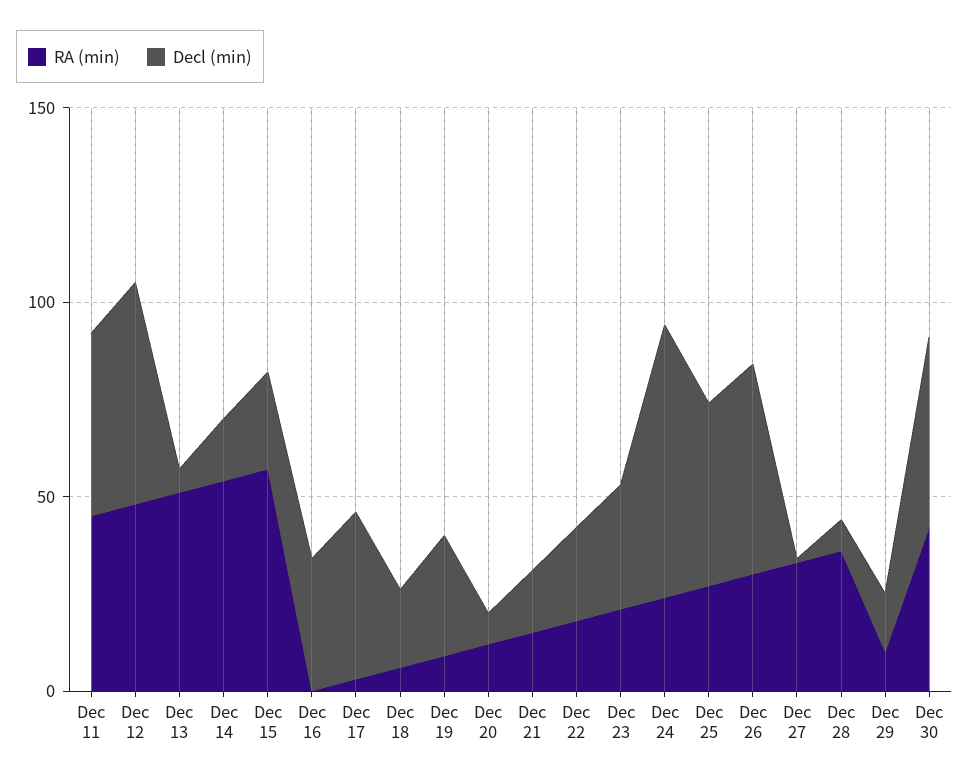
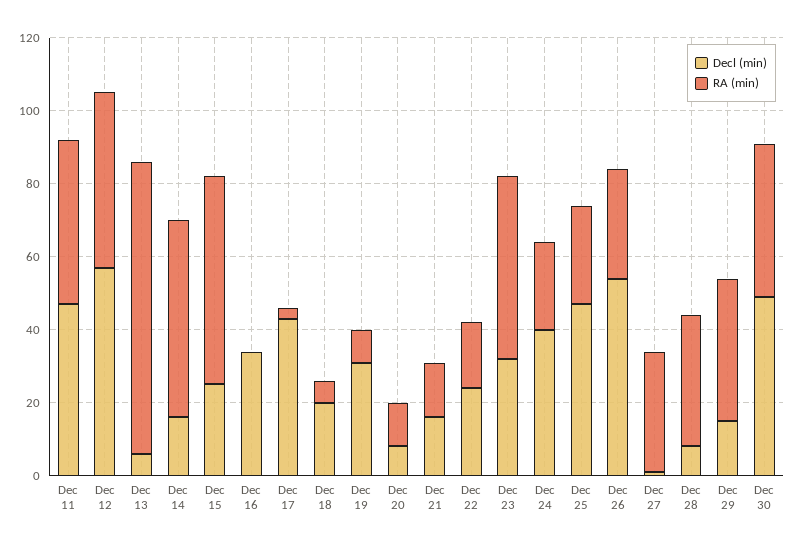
  {
    "RA (min)": {
      "Dec 11": 45,
      "Dec 12": 50,
-     "Dec 13": 50,
+     "Dec 13": 80,
      "Dec 14": 55,
      "Dec 15": 55,
      "Dec 16": 0,
      "Dec 17": 5,
      "Dec 18": 5,
      "Dec 19": 10,
      "Dec 20": 10,
      "Dec 21": 15,
      "Dec 22": 20,
-     "Dec 23": 20,
+     "Dec 23": 50,
      "Dec 24": 25,
      "Dec 25": 25,
      "Dec 26": 30,
      "Dec 27": 35,
      "Dec 28": 35,
-     "Dec 29": 10,
+     "Dec 29": 40,
      "Dec 30": 40
    },
    "Decl (min)": {
      "Dec 11": 45,
      "Dec 12": 55,
      "Dec 13": 5,
      "Dec 14": 15,
      "Dec 15": 25,
      "Dec 16": 35,
      "Dec 17": 45,
      "Dec 18": 20,
      "Dec 19": 30,
      "Dec 20": 10,
      "Dec 21": 15,
      "Dec 22": 25,
      "Dec 23": 30,
-     "Dec 24": 70,
+     "Dec 24": 40,
      "Dec 25": 45,
      "Dec 26": 55,
      "Dec 27": 0,
      "Dec 28": 10,
      "Dec 29": 15,
      "Dec 30": 50
    }
  }

